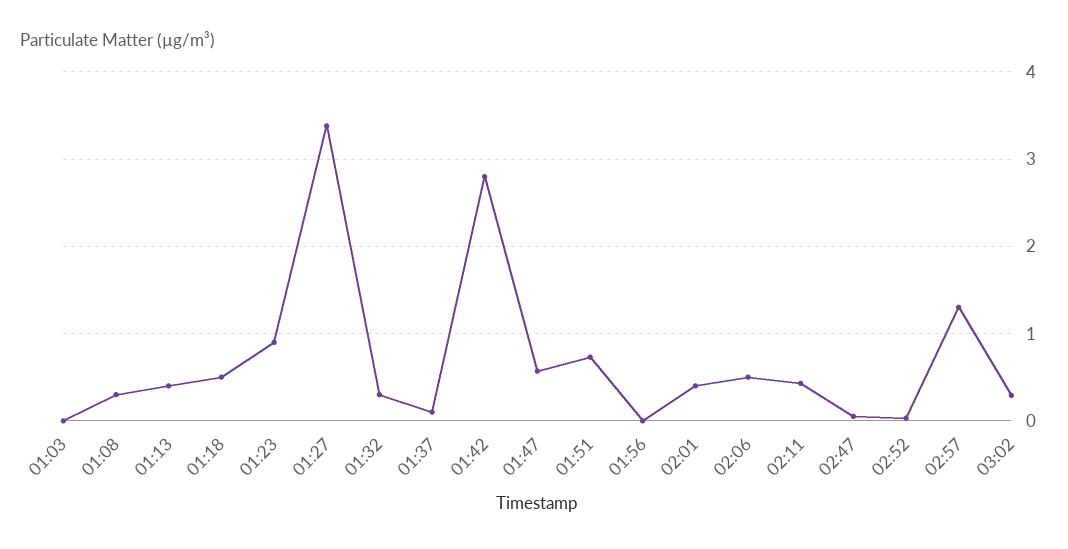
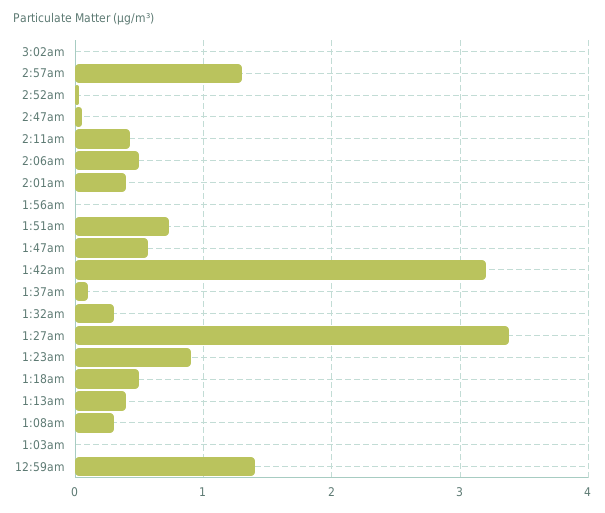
  {
    "01:03": 0,
    "01:08": 0.3,
    "01:13": 0.4,
    "01:18": 0.5,
    "01:23": 0.9,
    "01:27": 3.4,
    "01:32": 0.3,
    "01:37": 0.1,
-   "01:42": 2.8,
+   "01:42": 3.2,
    "01:47": 0.6,
    "01:51": 0.7,
    "01:56": 0,
    "02:01": 0.4,
    "02:06": 0.5,
    "02:11": 0.4,
    "02:47": 0.1,
    "02:52": 0,
    "02:57": 1.3,
-   "03:02": 0.3
+   "03:02": 0,
+   "12:59am": 1.4
  }

